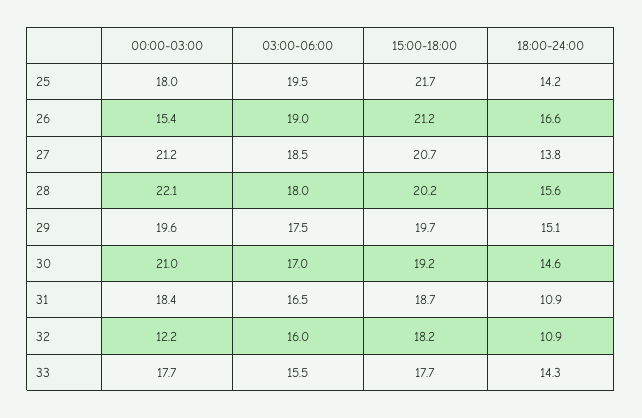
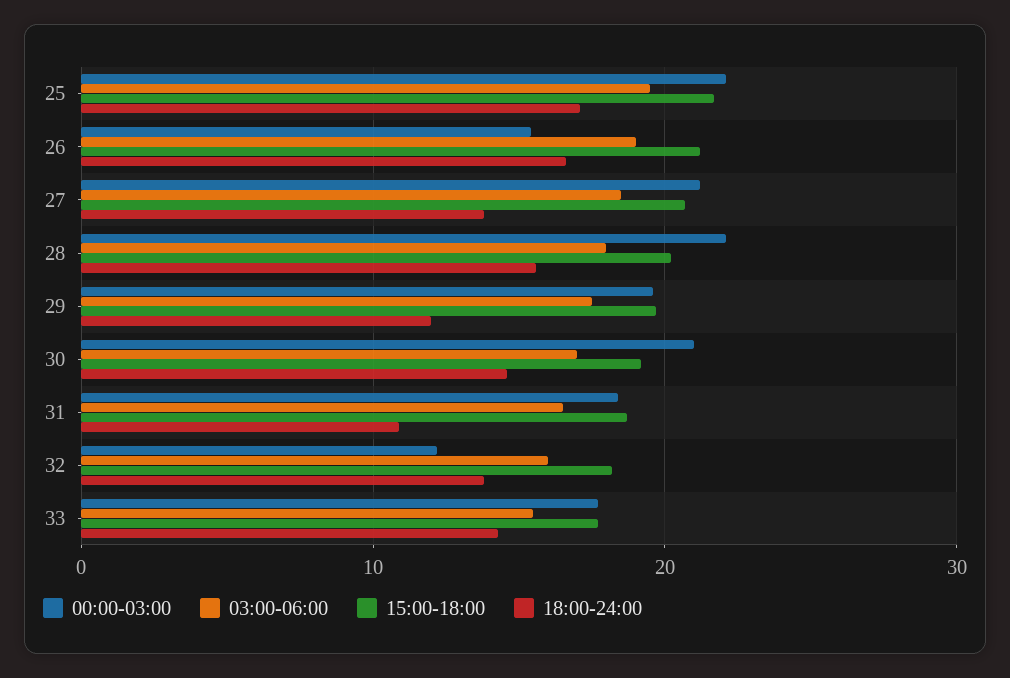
  {
    "00:00-03:00": {
-     "25": 18,
+     "25": 22,
      "26": 15.4,
      "27": 21.2,
      "28": 22.1,
      "29": 19.6,
      "30": 21,
      "31": 18.4,
      "32": 12.2,
      "33": 17.7
    },
    "03:00-06:00": {
      "25": 19.5,
      "26": 19,
      "27": 18.5,
      "28": 18,
      "29": 17.5,
      "30": 17,
      "31": 16.5,
      "32": 16,
      "33": 15.5
    },
    "15:00-18:00": {
      "25": 21.7,
      "26": 21.2,
      "27": 20.7,
      "28": 20.2,
      "29": 19.7,
      "30": 19.2,
      "31": 18.7,
      "32": 18.2,
      "33": 17.7
    },
    "18:00-24:00": {
-     "25": 14.2,
+     "25": 17,
      "26": 16.6,
      "27": 13.8,
      "28": 15.6,
-     "29": 15.1,
+     "29": 12,
      "30": 14.6,
      "31": 10.9,
-     "32": 10.9,
+     "32": 14,
      "33": 14.3
    }
  }

